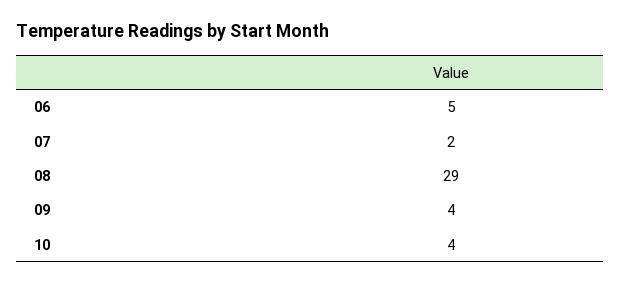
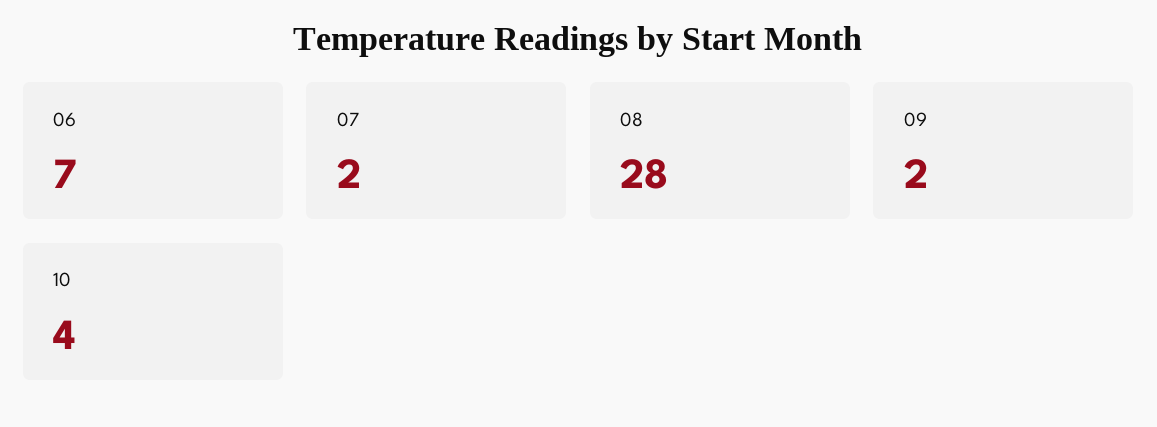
  {
-   "06": 5,
+   "06": 7,
    "07": 2,
-   "08": 29,
+   "08": 28,
-   "09": 4,
+   "09": 2,
    "10": 4
  }

